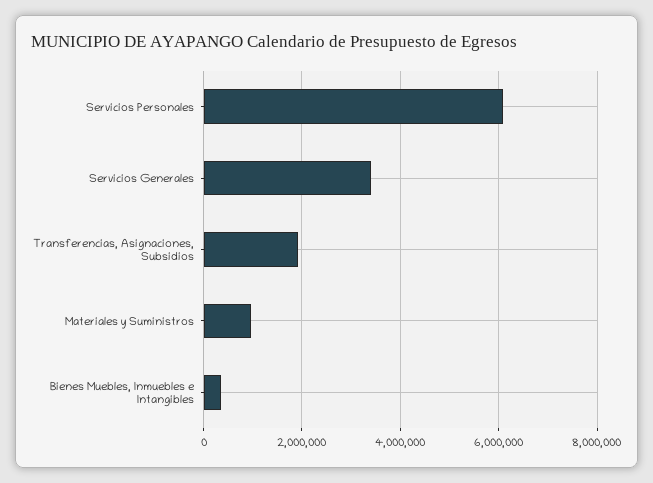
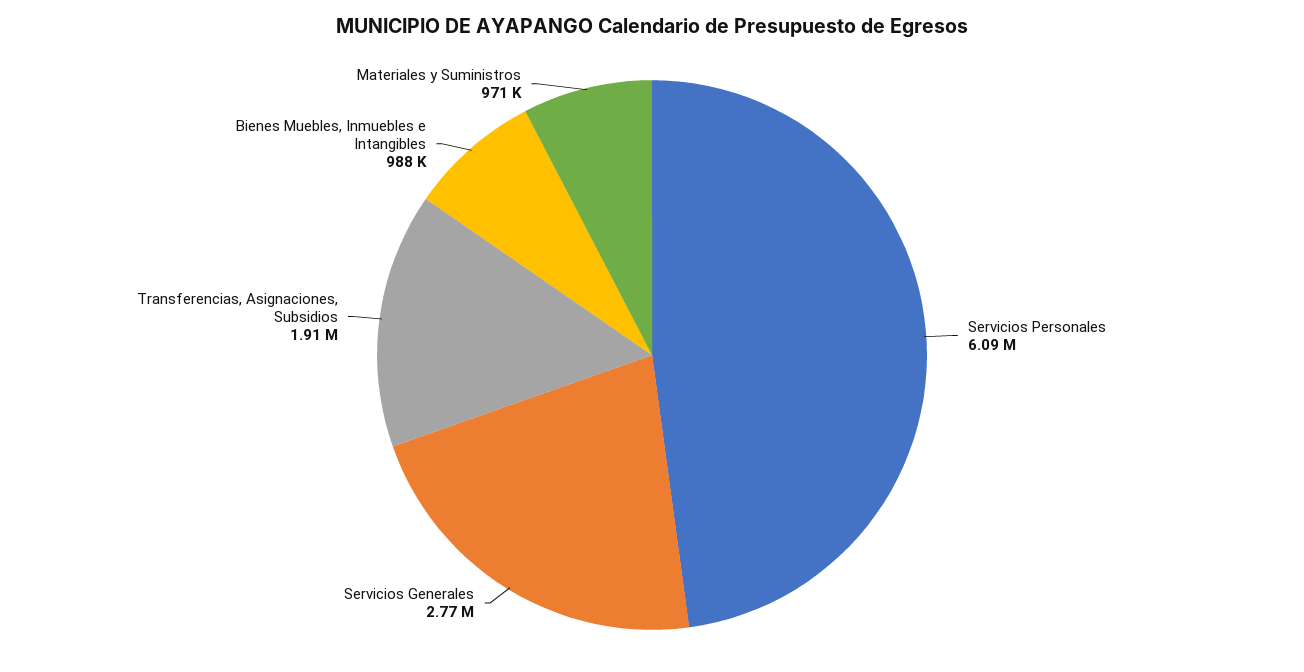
  {
    "Servicios Personales": 6090000,
-   "Servicios Generales": 3400000,
+   "Servicios Generales": 2770000,
    "Transferencias, Asignaciones, Subsidios": 1910000,
    "Materiales y Suministros": 971000,
-   "Bienes Muebles, Inmuebles e Intangibles": 400000
+   "Bienes Muebles, Inmuebles e Intangibles": 988000
  }

